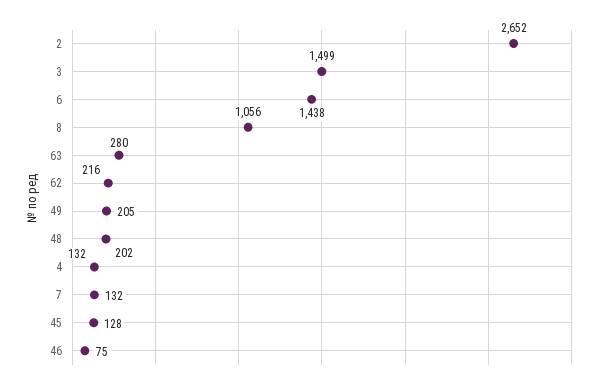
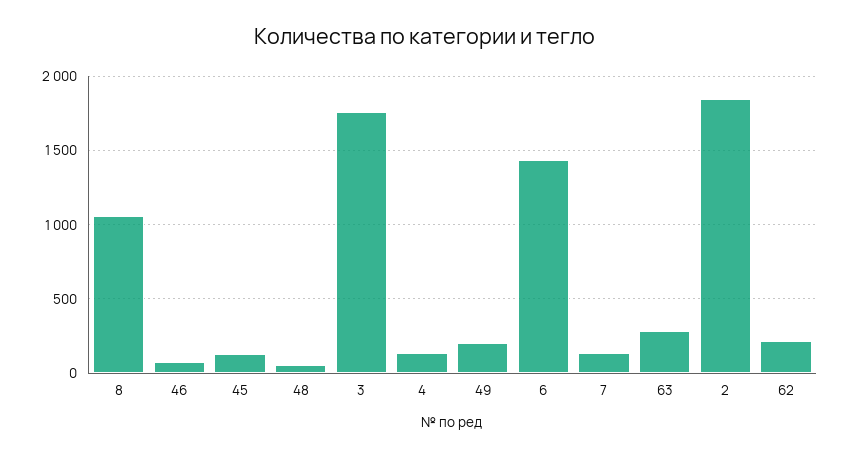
  {
-   "2": 2652,
+   "2": 1850,
-   "3": 1499,
+   "3": 1750,
    "6": 1438,
    "8": 1056,
    "63": 280,
    "62": 216,
    "49": 205,
-   "48": 202,
+   "48": 50,
    "4": 132,
    "7": 132,
    "45": 128,
    "46": 75
  }

